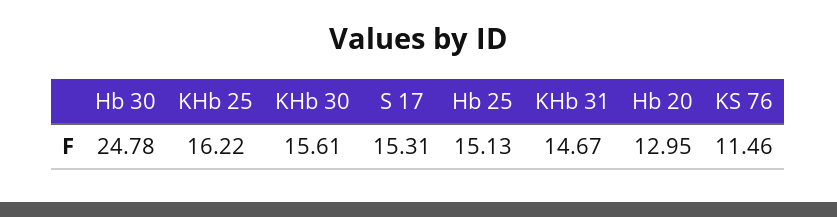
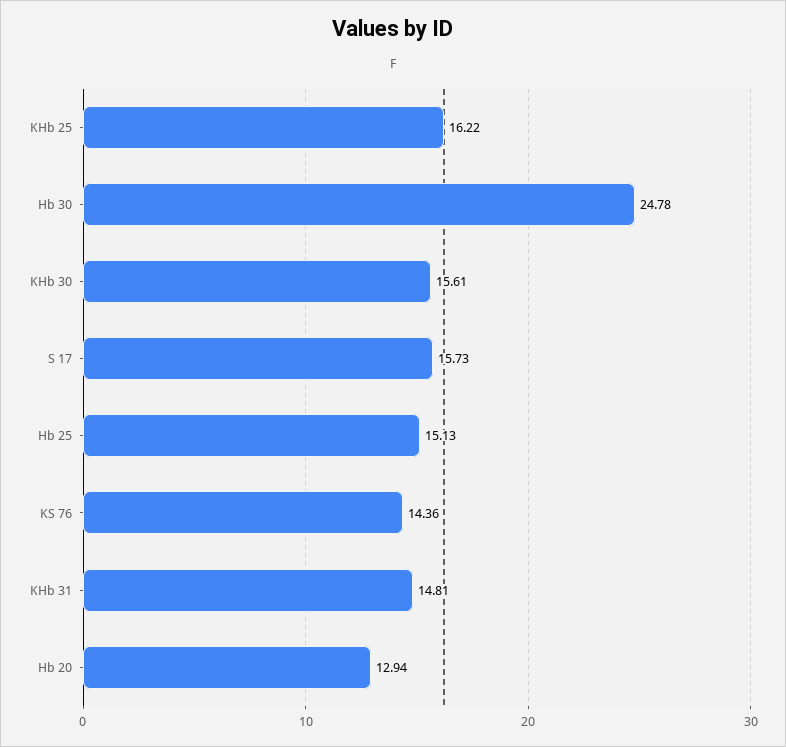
  {
    "Hb 30": 24.78,
    "KHb 25": 16.22,
    "KHb 30": 15.61,
-   "S 17": 15.31,
+   "S 17": 15.73,
    "Hb 25": 15.13,
-   "KHb 31": 14.67,
+   "KHb 31": 14.81,
-   "Hb 20": 12.95,
+   "Hb 20": 12.94,
-   "KS 76": 11.46
+   "KS 76": 14.36
  }

